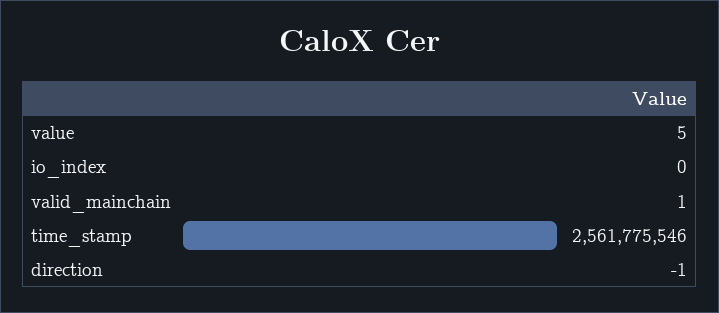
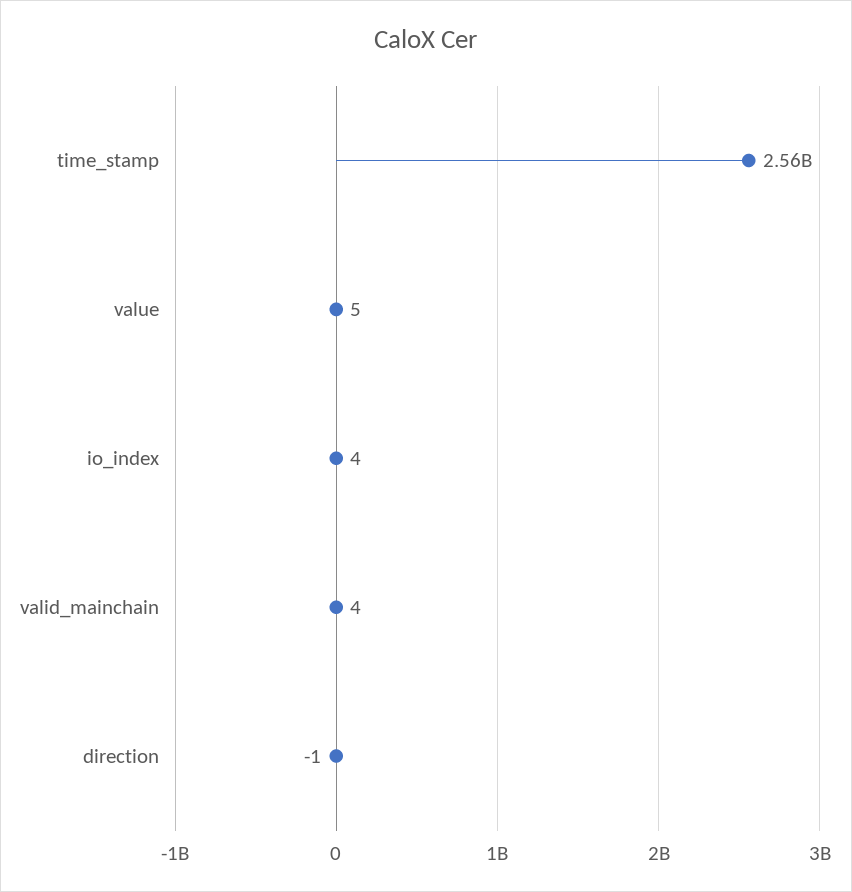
  {
    "value": 5,
-   "io_index": 0,
+   "io_index": 4,
-   "valid_mainchain": 1,
+   "valid_mainchain": 4,
    "time_stamp": 2561775546,
    "direction": -1
  }

